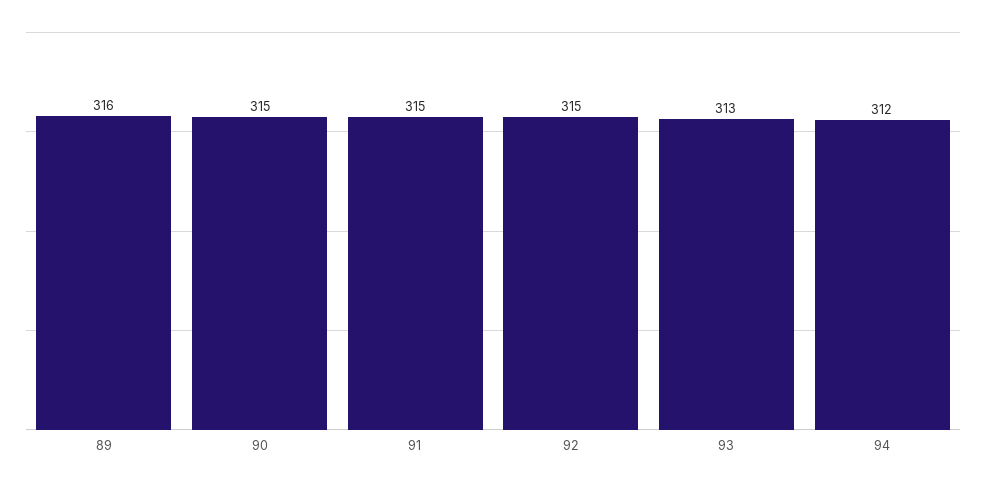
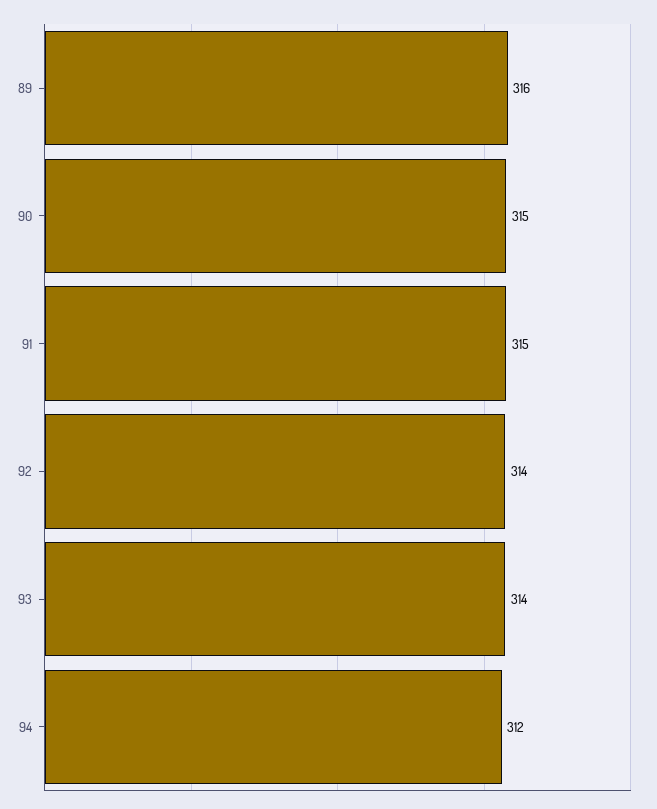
  {
    "89": 316,
    "90": 315,
    "91": 315,
-   "92": 315,
+   "92": 314,
-   "93": 313,
+   "93": 314,
    "94": 312
  }

